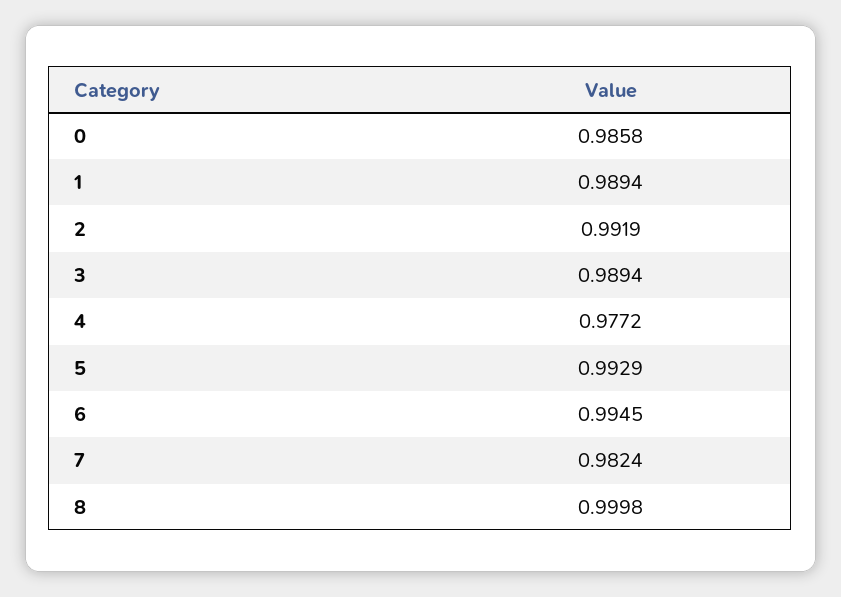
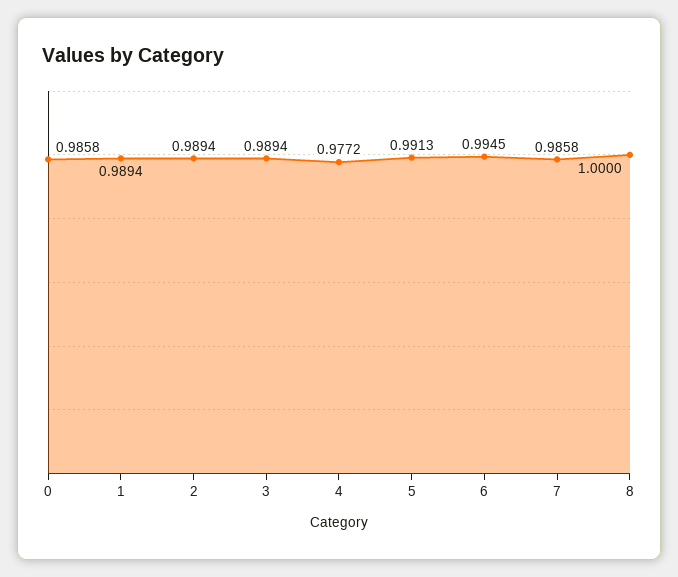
  {
    "0": 0.9858,
    "1": 0.9894,
-   "2": 0.9919,
+   "2": 0.9894,
    "3": 0.9894,
    "4": 0.9772,
-   "5": 0.9929,
+   "5": 0.9913,
    "6": 0.9945,
-   "7": 0.9824,
+   "7": 0.9858,
-   "8": 0.9998
+   "8": 1
  }

